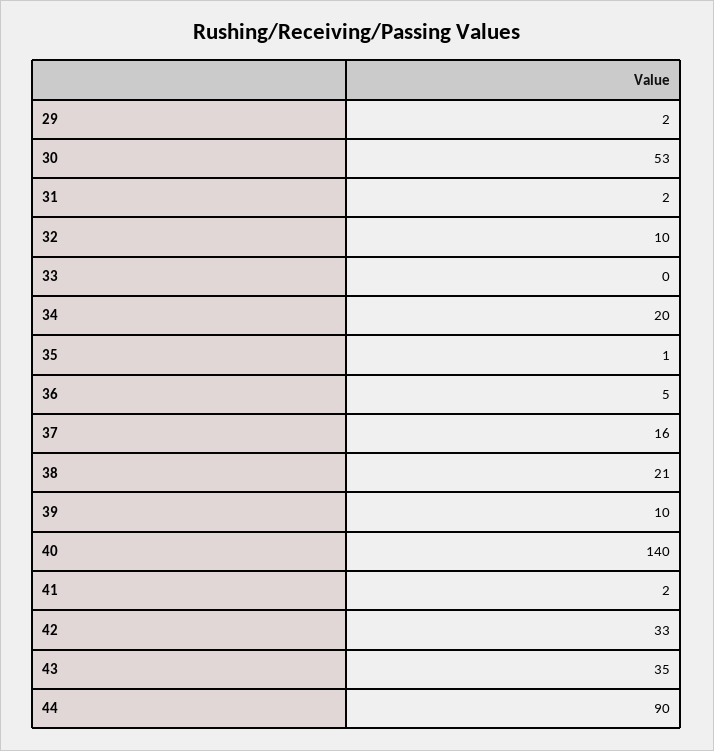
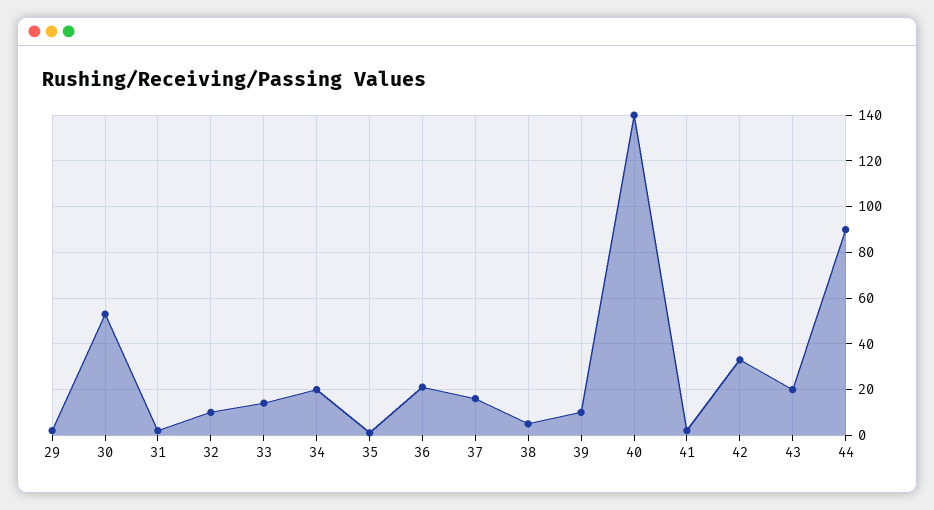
  {
    "29": 2,
    "30": 53,
    "31": 2,
    "32": 10,
-   "33": 0,
+   "33": 15,
    "34": 20,
    "35": 1,
-   "36": 5,
+   "36": 20,
    "37": 16,
-   "38": 21,
+   "38": 5,
    "39": 10,
    "40": 140,
    "41": 2,
    "42": 33,
-   "43": 35,
+   "43": 20,
    "44": 90
  }

